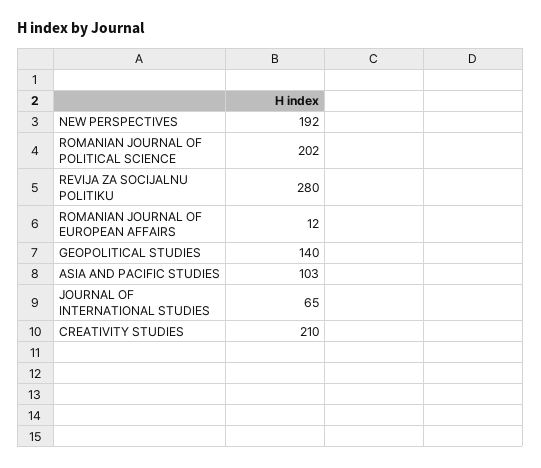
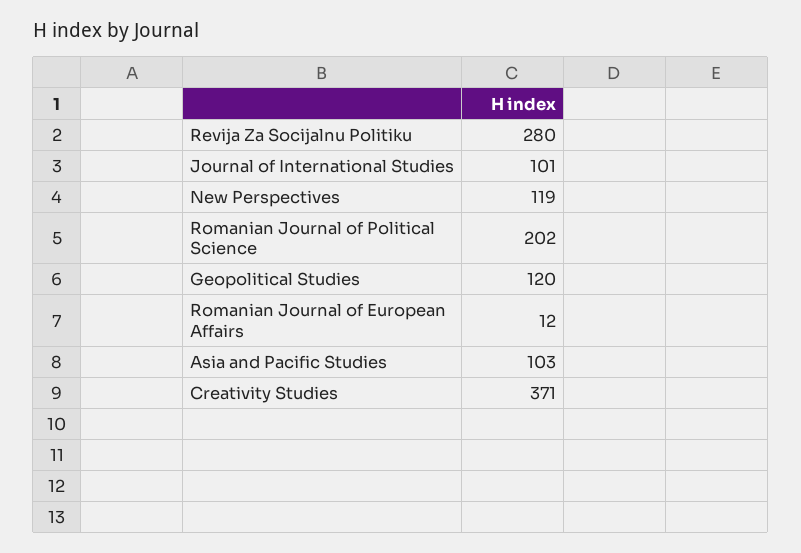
  {
-   "NEW PERSPECTIVES": 192,
+   "NEW PERSPECTIVES": 119,
    "ROMANIAN JOURNAL OF POLITICAL SCIENCE": 202,
    "REVIJA ZA SOCIJALNU POLITIKU": 280,
    "ROMANIAN JOURNAL OF EUROPEAN AFFAIRS": 12,
-   "GEOPOLITICAL STUDIES": 140,
+   "GEOPOLITICAL STUDIES": 120,
    "ASIA AND PACIFIC STUDIES": 103,
-   "JOURNAL OF INTERNATIONAL STUDIES": 65,
+   "JOURNAL OF INTERNATIONAL STUDIES": 101,
-   "CREATIVITY STUDIES": 210
+   "CREATIVITY STUDIES": 371
  }

